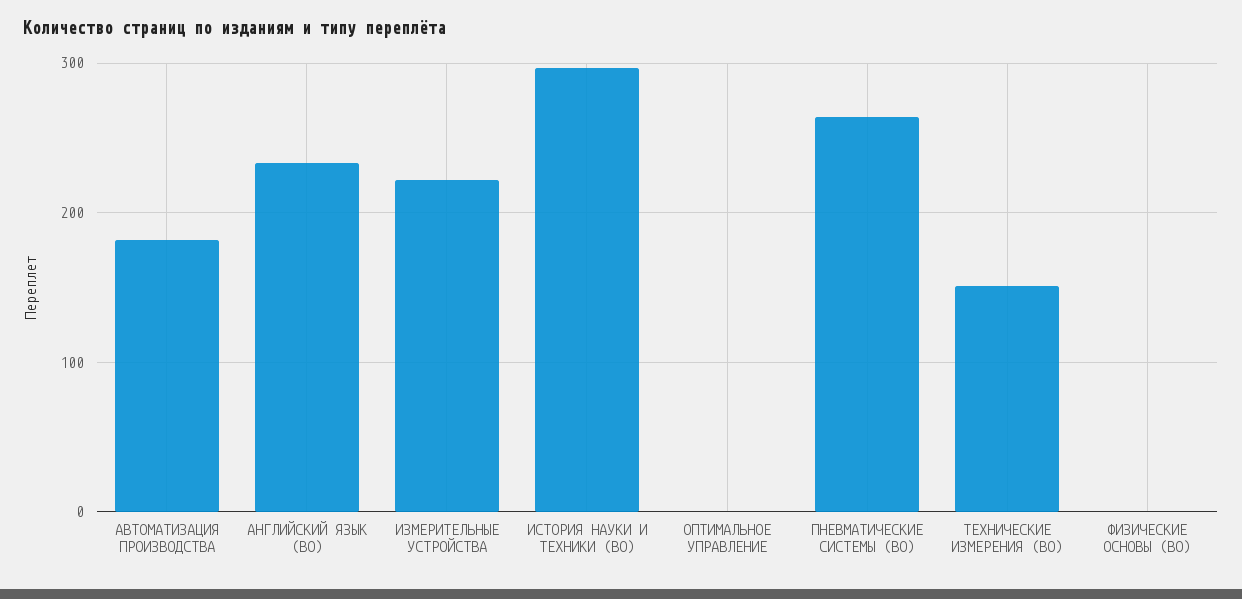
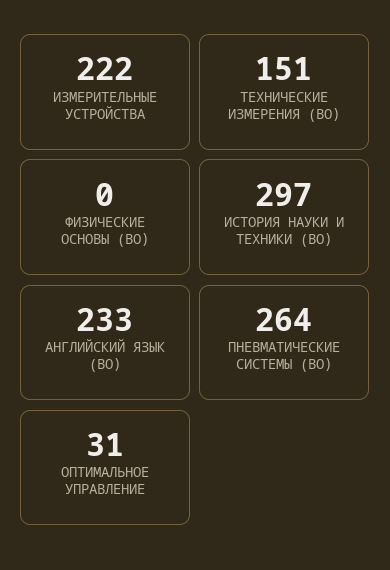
  {
-   "АВТОМАТИЗАЦИЯ ПРОИЗВОДСТВА": 180,
    "АНГЛИЙСКИЙ ЯЗЫК (ВО)": 233,
    "ИЗМЕРИТЕЛЬНЫЕ УСТРОЙСТВА": 222,
    "ИСТОРИЯ НАУКИ И ТЕХНИКИ (ВО)": 297,
-   "ОПТИМАЛЬНОЕ УПРАВЛЕНИЕ": 0,
+   "ОПТИМАЛЬНОЕ УПРАВЛЕНИЕ": 31,
    "ПНЕВМАТИЧЕСКИЕ СИСТЕМЫ (ВО)": 264,
    "ТЕХНИЧЕСКИЕ ИЗМЕРЕНИЯ (ВО)": 151,
    "ФИЗИЧЕСКИЕ ОСНОВЫ (ВО)": 0
  }

